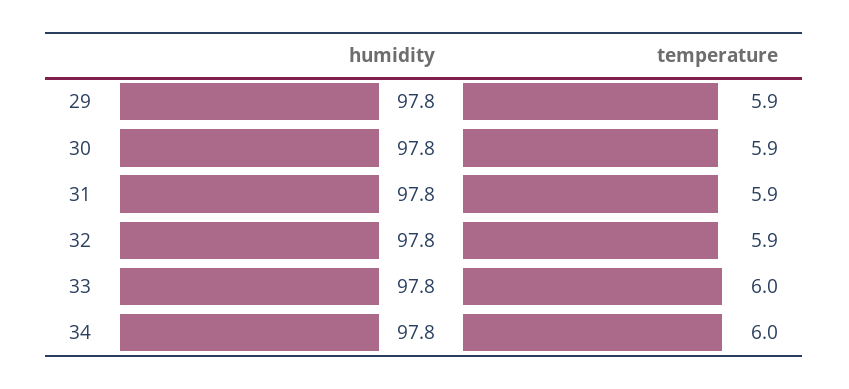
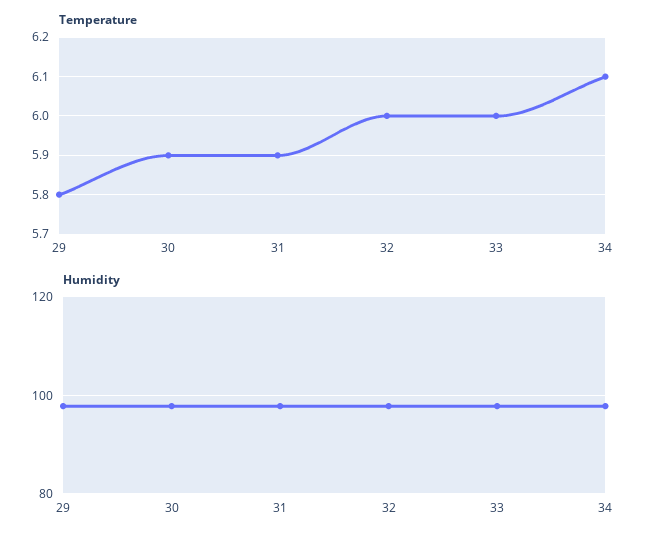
  {
    "humidity": {
      "29": 97.8,
      "30": 97.8,
      "31": 97.8,
      "32": 97.8,
      "33": 97.8,
      "34": 97.8
    },
    "temperature": {
-     "29": 5.9,
+     "29": 5.8,
      "30": 5.9,
      "31": 5.9,
-     "32": 5.9,
+     "32": 6,
      "33": 6,
-     "34": 6
+     "34": 6.1
    }
  }

